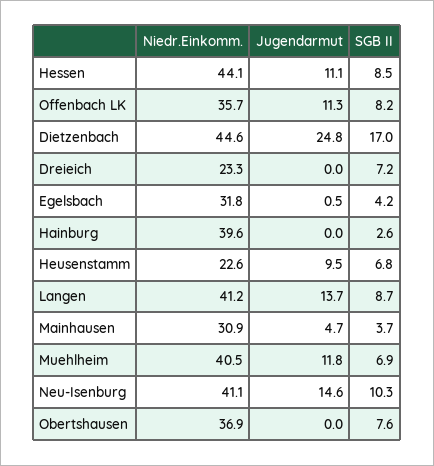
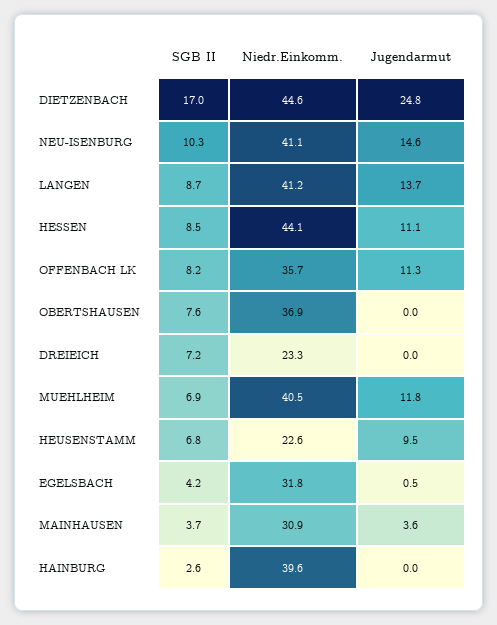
  {
    "Niedr.Einkomm.": {
      "Hessen": 44.1,
      "Offenbach LK": 35.7,
      "Dietzenbach": 44.6,
      "Dreieich": 23.3,
      "Egelsbach": 31.8,
      "Hainburg": 39.6,
      "Heusenstamm": 22.6,
      "Langen": 41.2,
      "Mainhausen": 30.9,
      "Muehlheim": 40.5,
      "Neu-Isenburg": 41.1,
      "Obertshausen": 36.9
    },
    "Jugendarmut": {
      "Hessen": 11.1,
      "Offenbach LK": 11.3,
      "Dietzenbach": 24.8,
      "Dreieich": 0,
      "Egelsbach": 0.5,
      "Hainburg": 0,
      "Heusenstamm": 9.5,
      "Langen": 13.7,
-     "Mainhausen": 4.7,
+     "Mainhausen": 3.6,
      "Muehlheim": 11.8,
      "Neu-Isenburg": 14.6,
      "Obertshausen": 0
    },
    "SGB II": {
      "Hessen": 8.5,
      "Offenbach LK": 8.2,
      "Dietzenbach": 17,
      "Dreieich": 7.2,
      "Egelsbach": 4.2,
      "Hainburg": 2.6,
      "Heusenstamm": 6.8,
      "Langen": 8.7,
      "Mainhausen": 3.7,
      "Muehlheim": 6.9,
      "Neu-Isenburg": 10.3,
      "Obertshausen": 7.6
    }
  }

